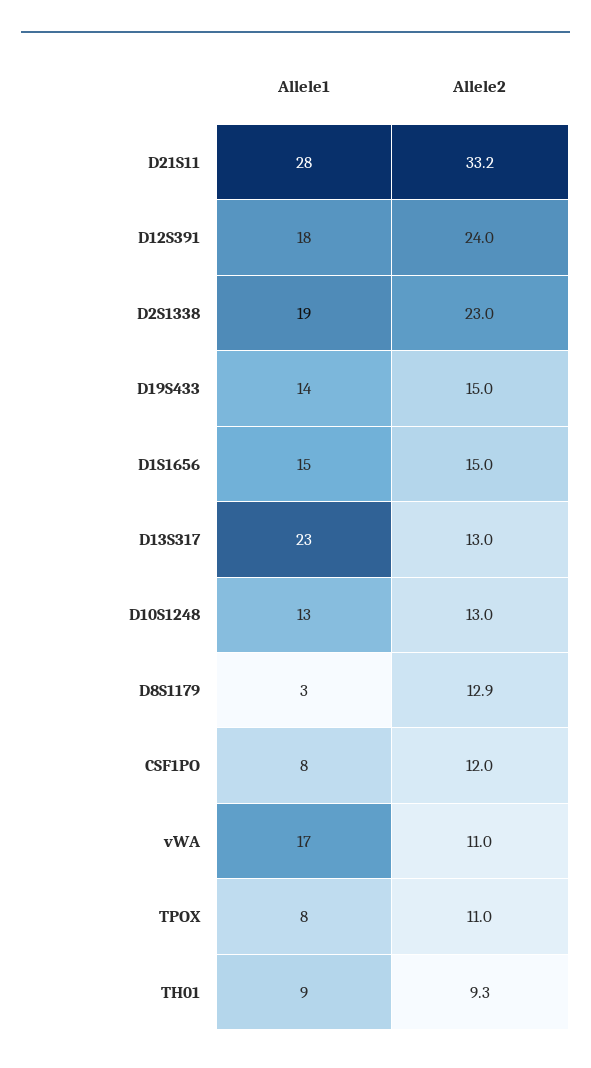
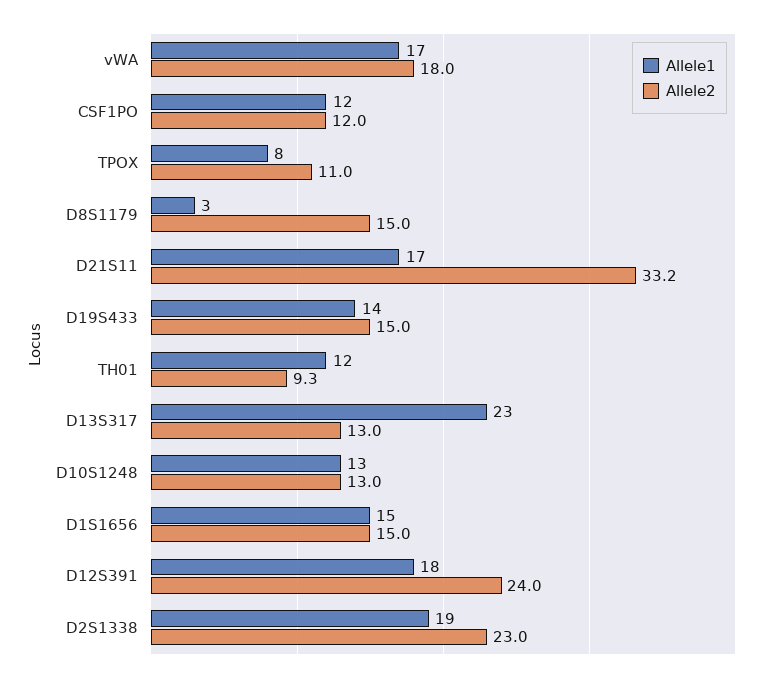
  {
    "Allele1": {
-     "D21S11": 28,
+     "D21S11": 17,
      "D12S391": 18,
      "D2S1338": 19,
      "D19S433": 14,
      "D1S1656": 15,
      "D13S317": 23,
      "D10S1248": 13,
      "D8S1179": 3,
-     "CSF1PO": 8,
+     "CSF1PO": 12,
      "vWA": 17,
      "TPOX": 8,
-     "TH01": 9
+     "TH01": 12
    },
    "Allele2": {
      "D21S11": 33.2,
      "D12S391": 24,
      "D2S1338": 23,
      "D19S433": 15,
      "D1S1656": 15,
      "D13S317": 13,
      "D10S1248": 13,
-     "D8S1179": 12.9,
+     "D8S1179": 15,
      "CSF1PO": 12,
-     "vWA": 11,
+     "vWA": 18,
      "TPOX": 11,
      "TH01": 9.3
    }
  }

